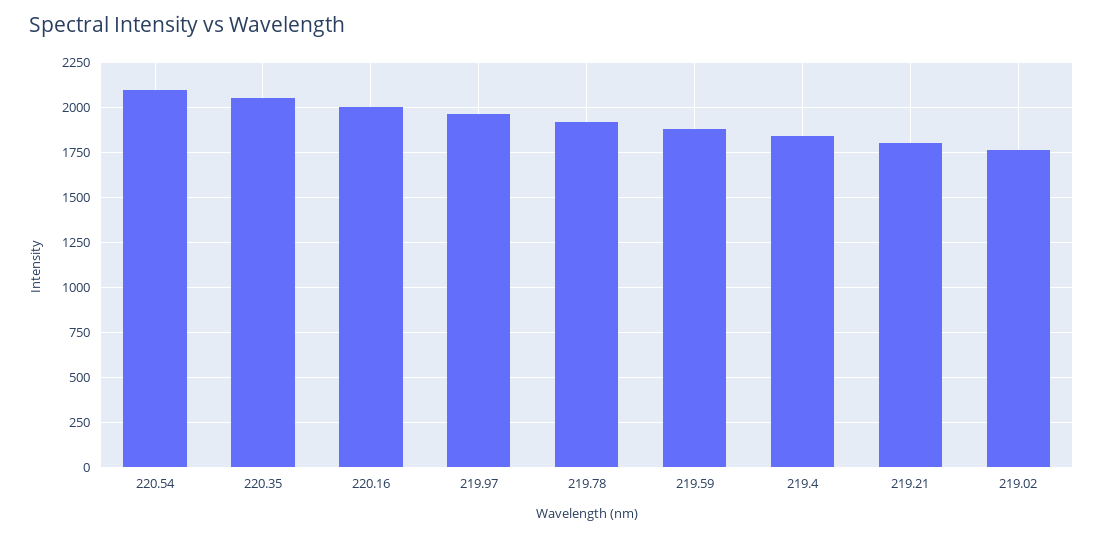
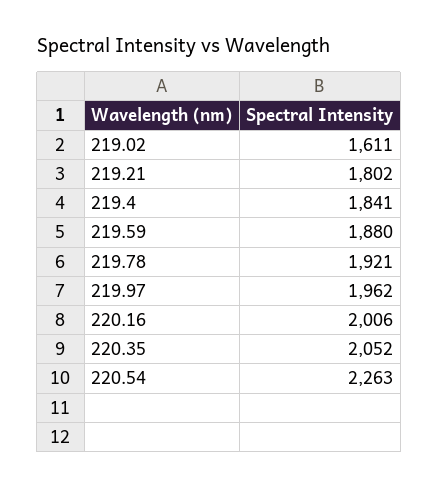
  {
-   "220.54": 2100,
+   "220.54": 2263,
    "220.35": 2052,
    "220.16": 2006,
    "219.97": 1962,
    "219.78": 1921,
    "219.59": 1880,
    "219.4": 1841,
    "219.21": 1802,
-   "219.02": 1750
+   "219.02": 1611
  }

